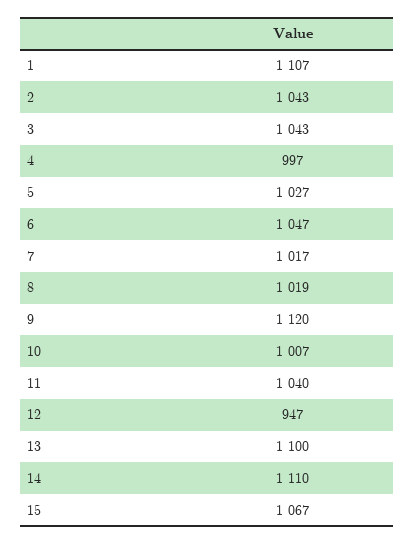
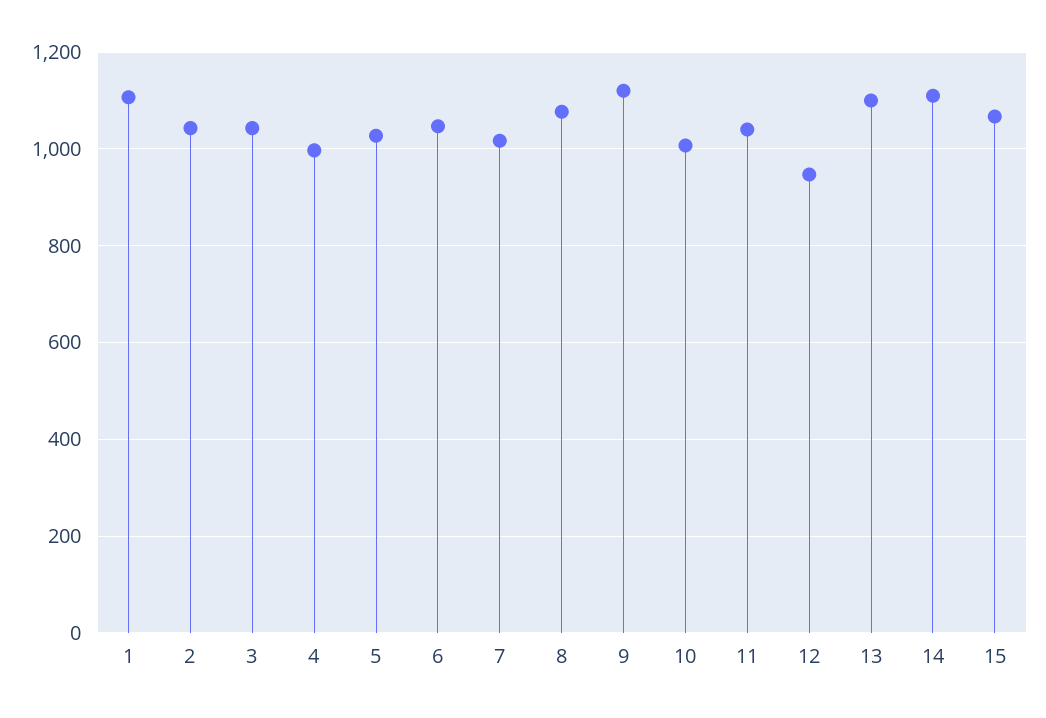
  {
    "1": 1107,
    "2": 1043,
    "3": 1043,
    "4": 997,
    "5": 1027,
    "6": 1047,
    "7": 1017,
-   "8": 1019,
+   "8": 1080,
    "9": 1120,
    "10": 1007,
    "11": 1040,
    "12": 947,
    "13": 1100,
    "14": 1110,
    "15": 1067
  }

